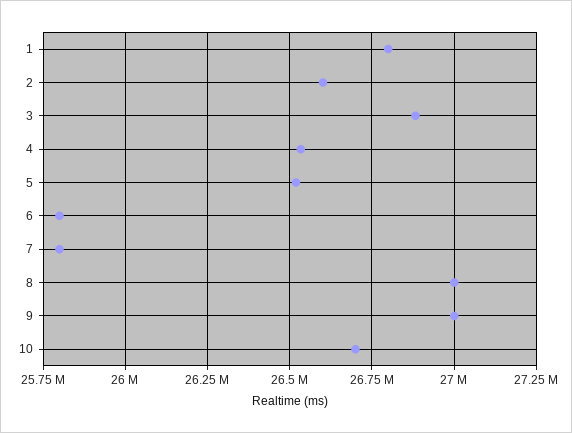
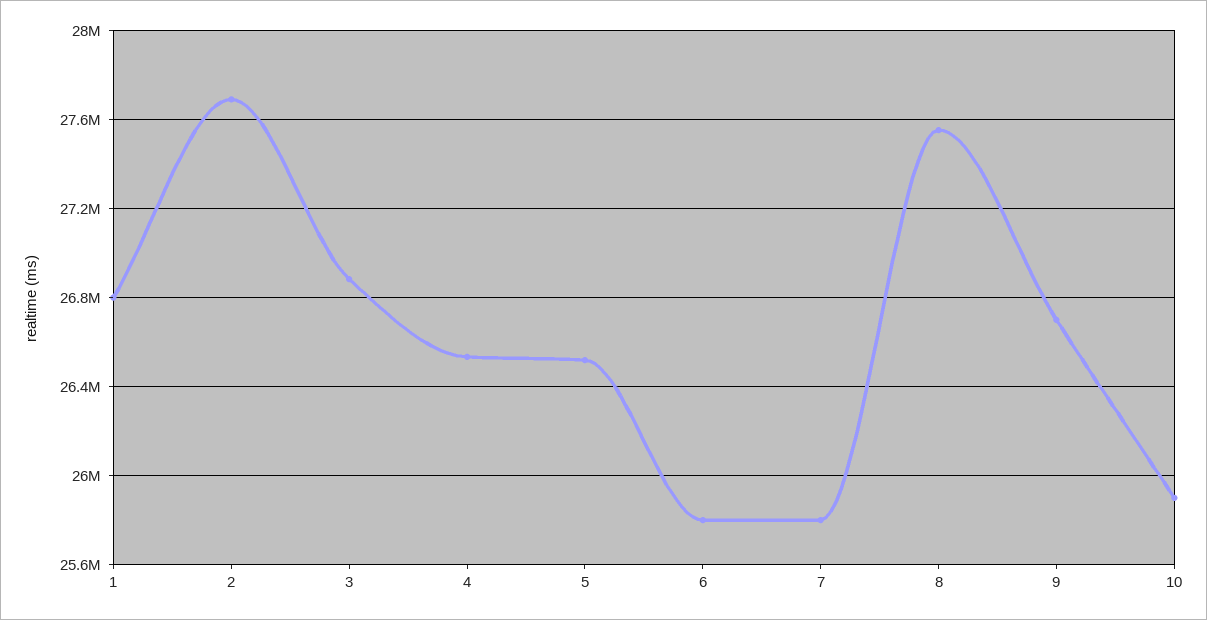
  {
    "1": 26800000,
-   "2": 26600000,
+   "2": 27700000,
    "3": 26875000,
    "4": 26525000,
    "5": 26525000,
    "6": 25800000,
    "7": 25800000,
-   "8": 27000000,
+   "8": 27550000,
-   "9": 27000000,
+   "9": 26700000,
-   "10": 26700000
+   "10": 25900000
  }

